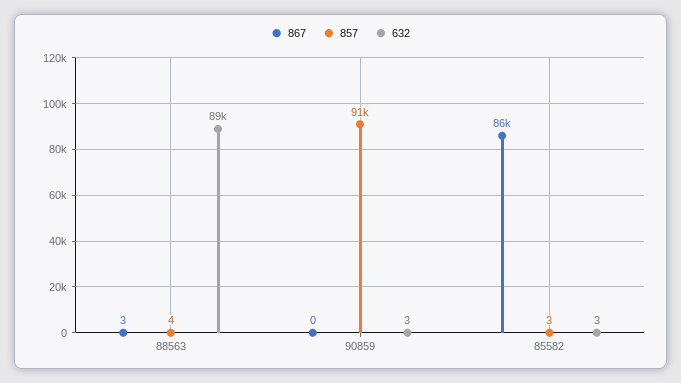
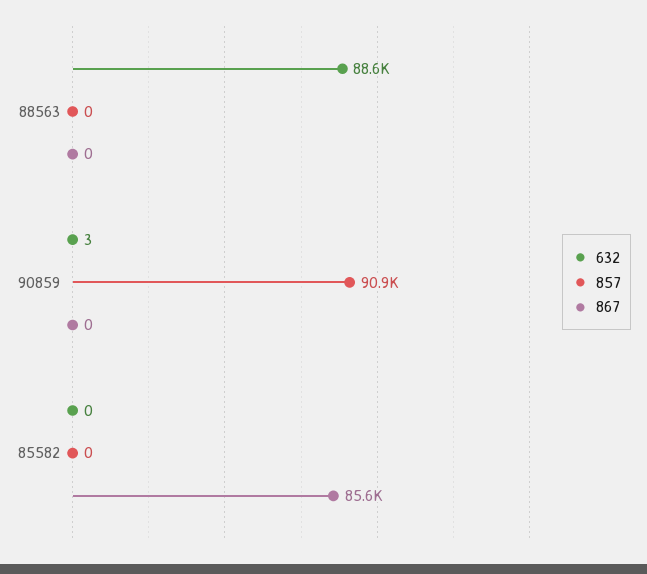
  {
    "867": {
-     "88563": 3,
+     "88563": 0,
      "90859": 0,
      "85582": 85600
    },
    "857": {
-     "88563": 4,
+     "88563": 0,
      "90859": 90900,
-     "85582": 3
+     "85582": 0
    },
    "632": {
      "88563": 88600,
      "90859": 3,
-     "85582": 3
+     "85582": 0
    }
  }

